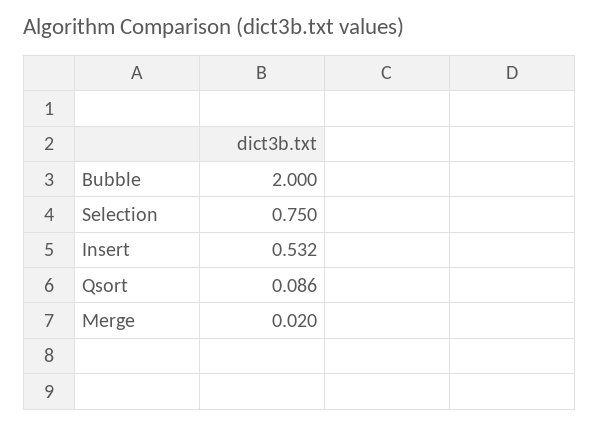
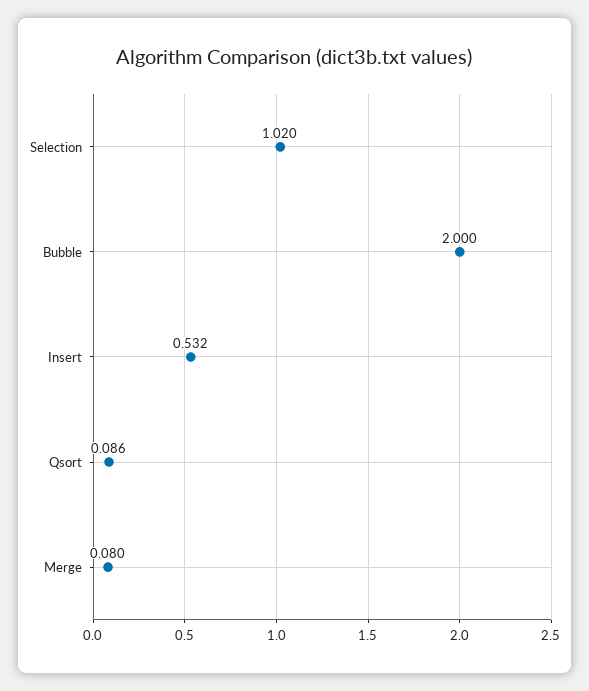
  {
    "Bubble": 2,
-   "Selection": 0.75,
+   "Selection": 1.02,
    "Insert": 0.532,
    "Qsort": 0.086,
-   "Merge": 0.02
+   "Merge": 0.08
  }

